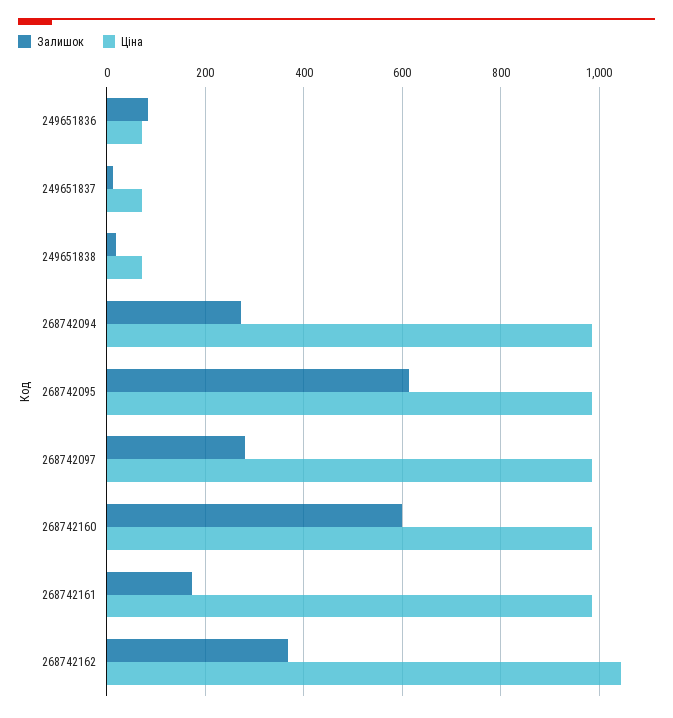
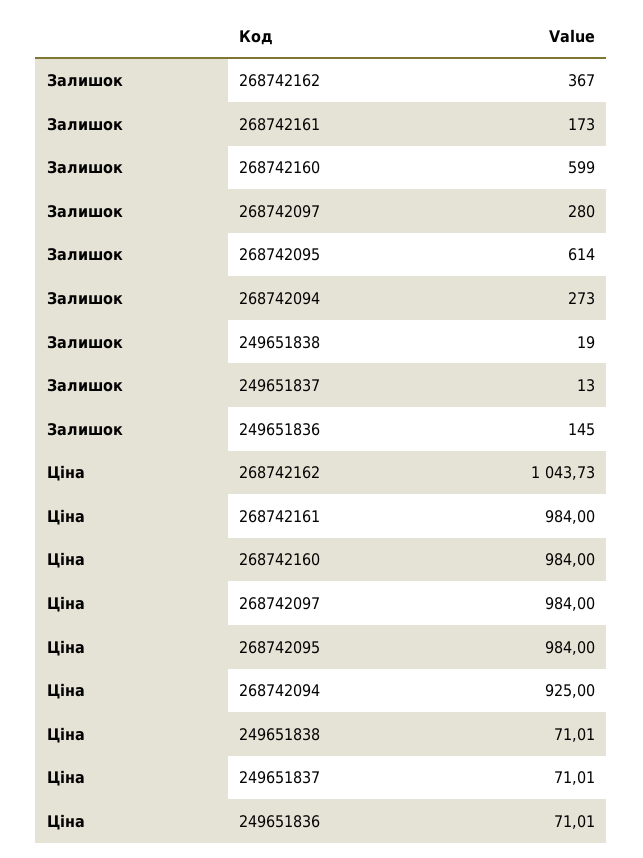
  {
    "Залишок": {
-     "249651836": 80,
+     "249651836": 145,
      "249651837": 13,
      "249651838": 19,
      "268742094": 273,
      "268742095": 614,
      "268742097": 280,
      "268742160": 599,
      "268742161": 173,
      "268742162": 367
    },
    "Ціна": {
      "249651836": 71.01,
      "249651837": 71.01,
      "249651838": 71.01,
-     "268742094": 980,
+     "268742094": 925,
      "268742095": 984,
      "268742097": 984,
      "268742160": 984,
      "268742161": 984,
      "268742162": 1043.73
    }
  }

